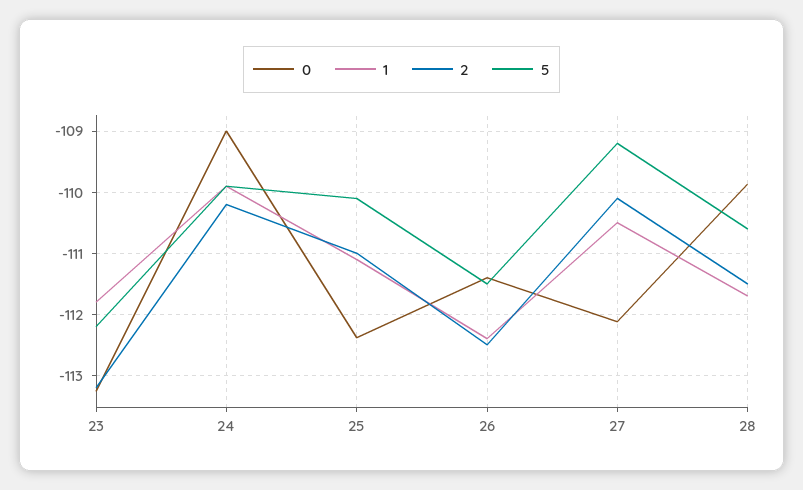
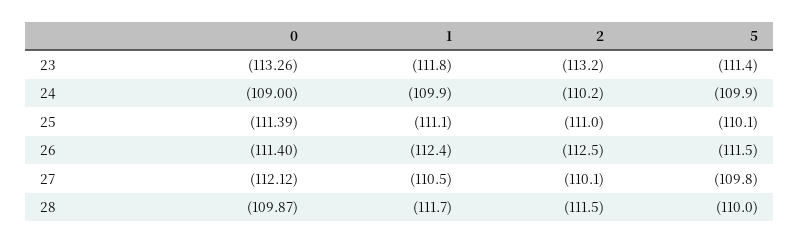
  {
    "0": {
      "23": -113.26,
      "24": -109,
-     "25": -112.4,
+     "25": -111.39,
      "26": -111.4,
      "27": -112.12,
      "28": -109.87
    },
    "1": {
      "23": -111.8,
      "24": -109.9,
      "25": -111.1,
      "26": -112.4,
      "27": -110.5,
      "28": -111.7
    },
    "2": {
      "23": -113.2,
      "24": -110.2,
      "25": -111,
      "26": -112.5,
      "27": -110.1,
      "28": -111.5
    },
    "5": {
-     "23": -112.2,
+     "23": -111.4,
      "24": -109.9,
      "25": -110.1,
      "26": -111.5,
-     "27": -109.2,
+     "27": -109.8,
-     "28": -110.6
+     "28": -110
    }
  }

